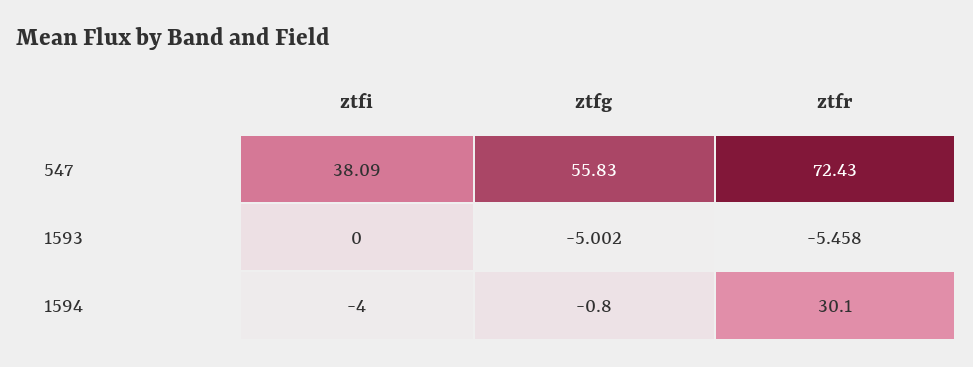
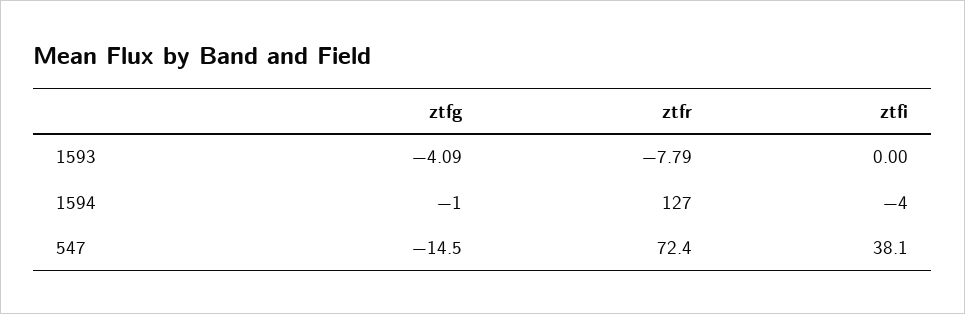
  {
    "ztfi": {
      "547": 38.09,
      "1593": 0,
      "1594": -4
    },
    "ztfg": {
-     "547": 55.83,
+     "547": -14.5,
-     "1593": -5.002,
+     "1593": -4.09,
      "1594": -0.8
    },
    "ztfr": {
      "547": 72.43,
-     "1593": -5.458,
+     "1593": -7.79,
-     "1594": 30.1
+     "1594": 127
    }
  }

